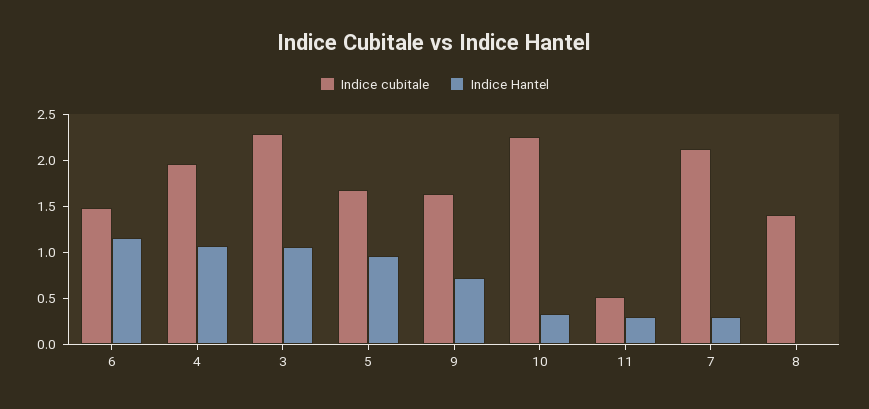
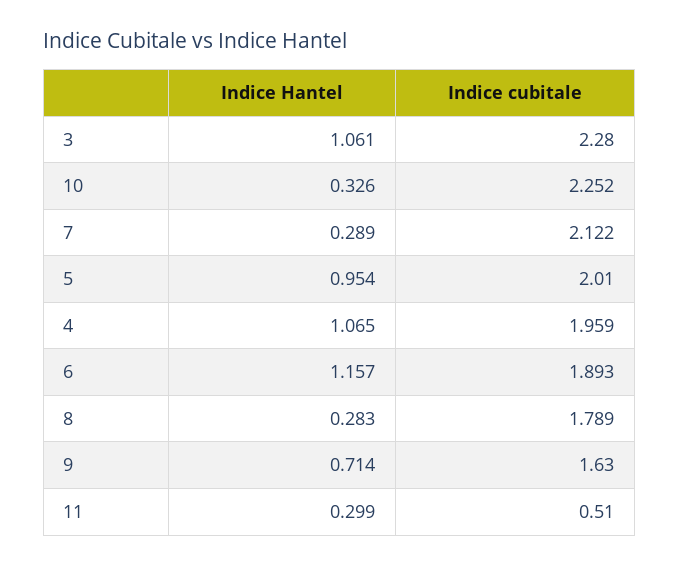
  {
    "Indice cubitale": {
-     "6": 1.5,
+     "6": 1.893,
      "4": 1.959,
      "3": 2.28,
-     "5": 1.7,
+     "5": 2.01,
      "9": 1.63,
      "10": 2.252,
      "11": 0.51,
      "7": 2.122,
-     "8": 1.4
+     "8": 1.789
    },
    "Indice Hantel": {
      "6": 1.157,
      "4": 1.065,
      "3": 1.061,
      "5": 0.954,
      "9": 0.714,
      "10": 0.326,
      "11": 0.299,
      "7": 0.289,
-     "8": 0
+     "8": 0.283
    }
  }

